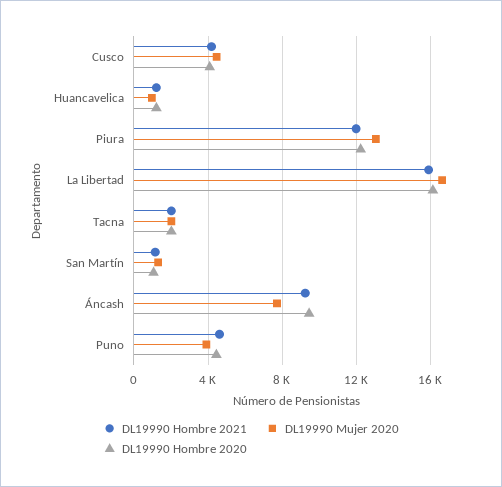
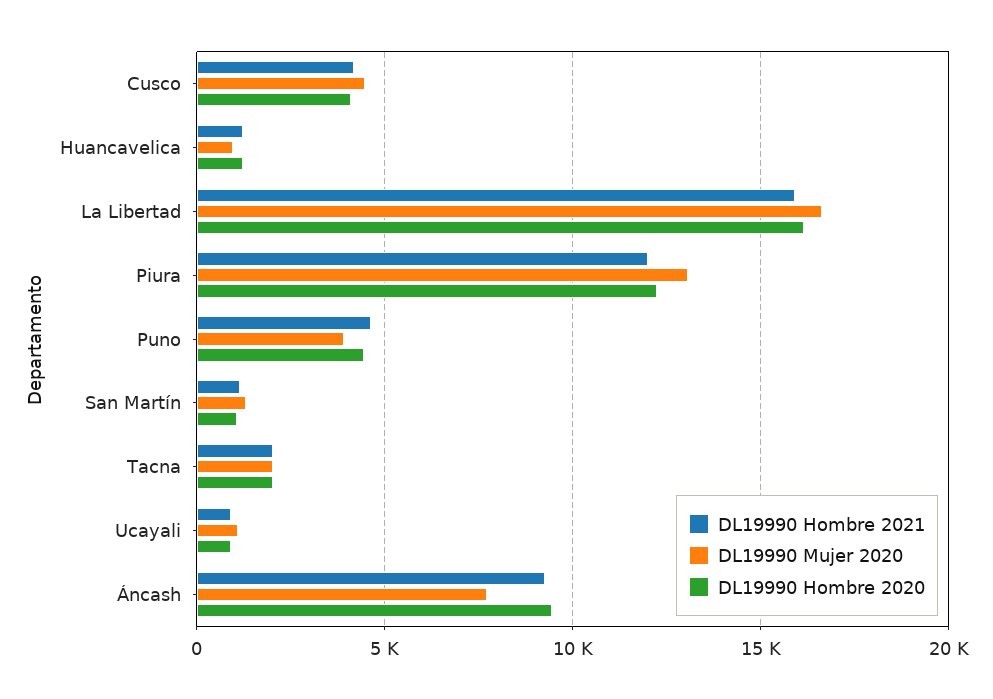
  {
    "DL19990 Hombre 2021": {
      "Cusco": 4000,
      "Huancavelica": 1000,
      "Piura": 12000,
      "La Libertad": 16000,
      "Tacna": 2000,
      "San Martín": 1000,
      "Áncash": 9000,
-     "Puno": 4500
+     "Puno": 4500,
+     "Ucayali": 1000
    },
    "DL19990 Mujer 2020": {
      "Cusco": 4500,
      "Huancavelica": 1000,
      "Piura": 13000,
      "La Libertad": 16500,
      "Tacna": 2000,
      "San Martín": 1500,
      "Áncash": 7500,
-     "Puno": 4000
+     "Puno": 4000,
+     "Ucayali": 1000
    },
    "DL19990 Hombre 2020": {
      "Cusco": 4000,
      "Huancavelica": 1000,
      "Piura": 12000,
      "La Libertad": 16000,
      "Tacna": 2000,
      "San Martín": 1000,
      "Áncash": 9500,
-     "Puno": 4500
+     "Puno": 4500,
+     "Ucayali": 1000
    }
  }

